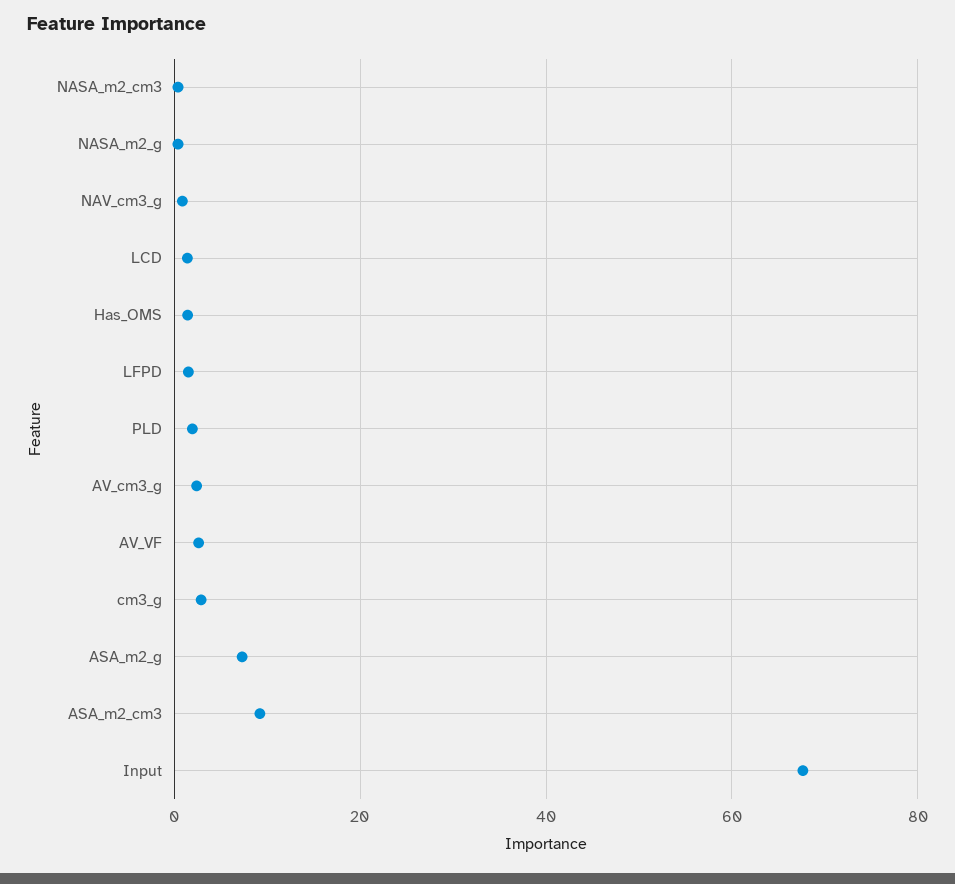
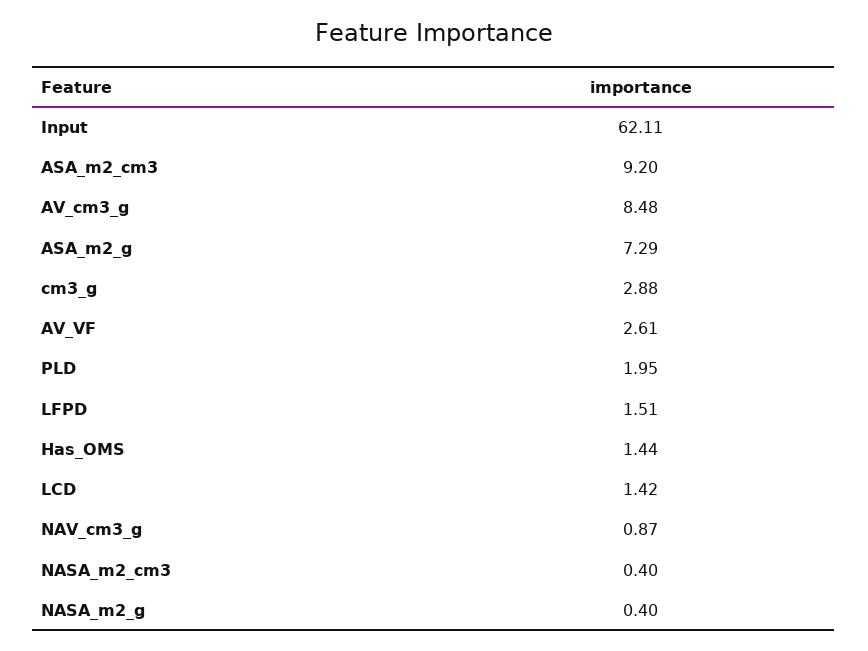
  {
    "NASA_m2_cm3": 0.4,
    "NASA_m2_g": 0.4,
    "NAV_cm3_g": 0.87,
    "LCD": 1.42,
    "Has_OMS": 1.44,
    "LFPD": 1.51,
    "PLD": 1.95,
-   "AV_cm3_g": 2,
+   "AV_cm3_g": 8.48,
    "AV_VF": 2.61,
    "cm3_g": 2.88,
    "ASA_m2_g": 7.29,
    "ASA_m2_cm3": 9.2,
-   "Input": 68
+   "Input": 62.11
  }

